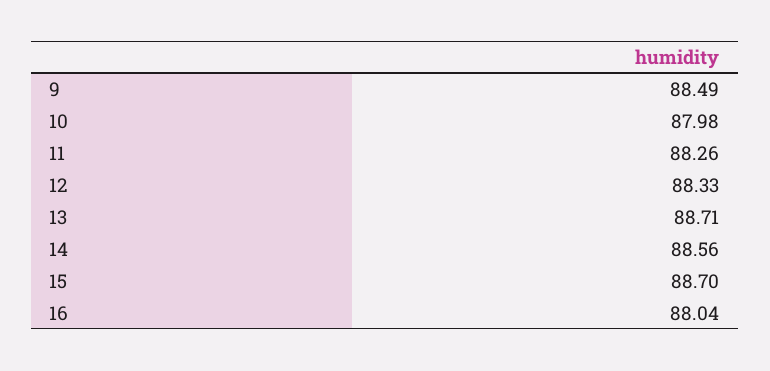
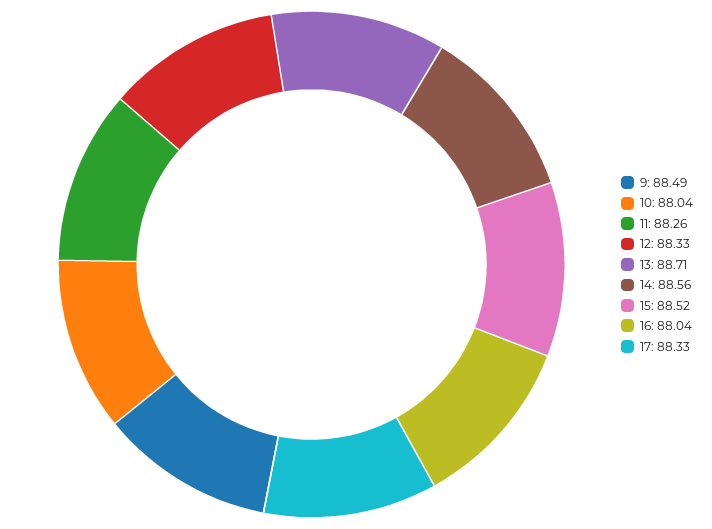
  {
    "9": 88.49,
-   "10": 87.98,
+   "10": 88.04,
    "11": 88.26,
    "12": 88.33,
    "13": 88.71,
    "14": 88.56,
-   "15": 88.7,
+   "15": 88.52,
-   "16": 88.04
+   "16": 88.04,
+   "17": 88.33
  }

